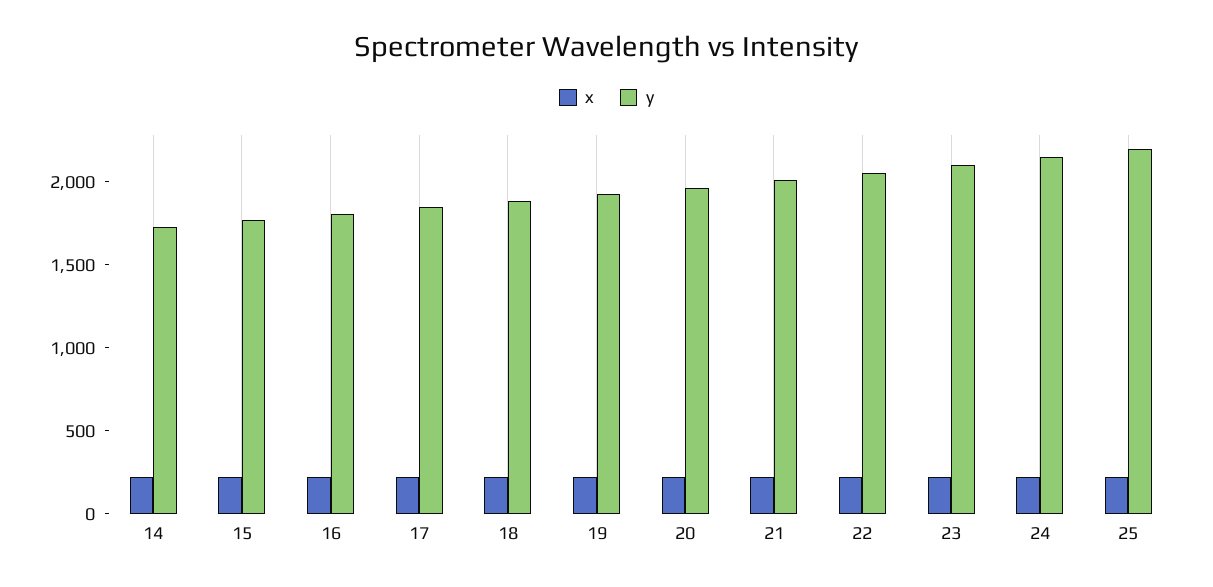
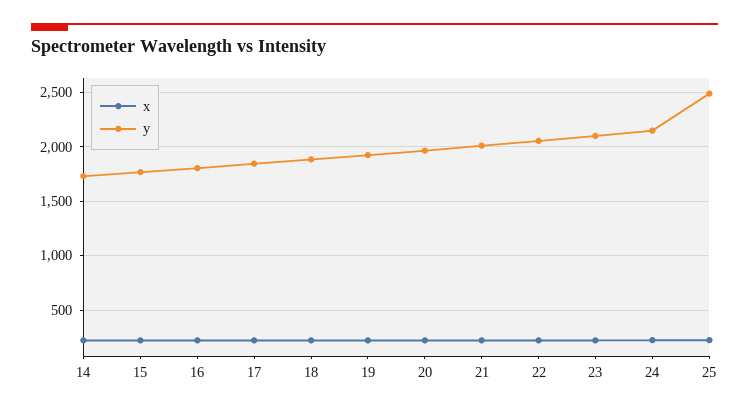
  {
    "x": {
      "14": 200,
      "15": 200,
      "16": 200,
      "17": 200,
      "18": 200,
      "19": 200,
      "20": 200,
      "21": 200,
      "22": 200,
      "23": 200,
      "24": 200,
      "25": 200
    },
    "y": {
      "14": 1700,
      "15": 1800,
      "16": 1800,
      "17": 1800,
      "18": 1900,
      "19": 1900,
      "20": 2000,
      "21": 2000,
      "22": 2100,
      "23": 2100,
      "24": 2100,
-     "25": 2200
+     "25": 2500
    }
  }

